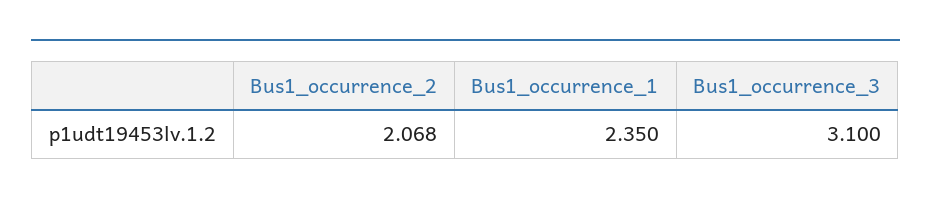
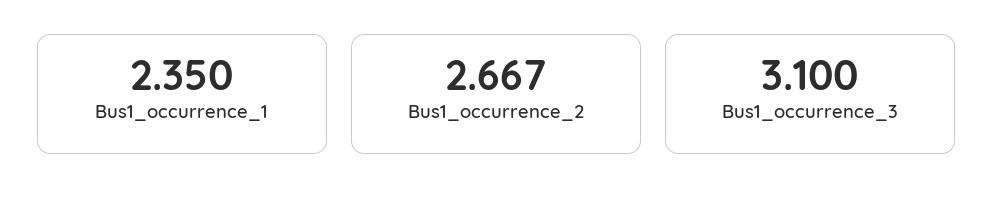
  {
-   "Bus1_occurrence_2": 2.068,
+   "Bus1_occurrence_2": 2.667,
    "Bus1_occurrence_1": 2.35,
    "Bus1_occurrence_3": 3.1
  }

